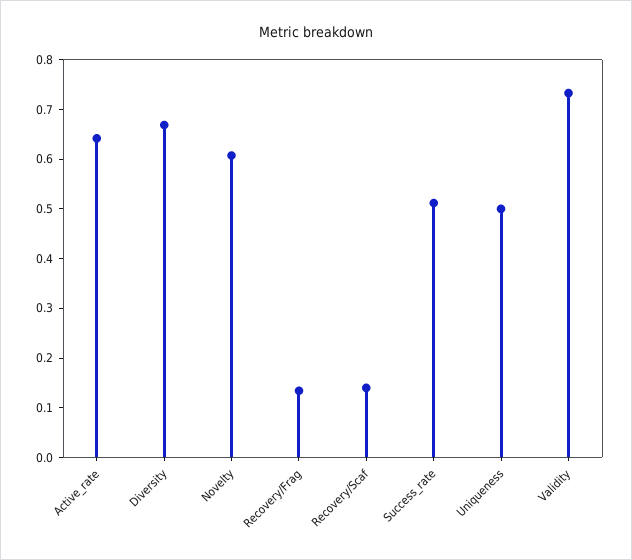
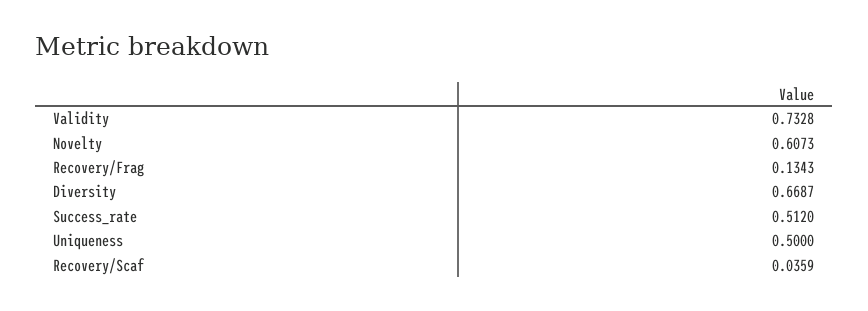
  {
-   "Active_rate": 0.64,
    "Diversity": 0.6687,
    "Novelty": 0.6073,
    "Recovery/Frag": 0.1343,
-   "Recovery/Scaf": 0.14,
+   "Recovery/Scaf": 0.0359,
    "Success_rate": 0.512,
    "Uniqueness": 0.5,
    "Validity": 0.7328
  }

